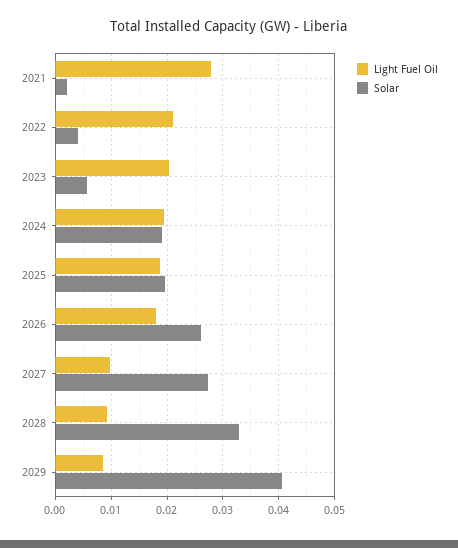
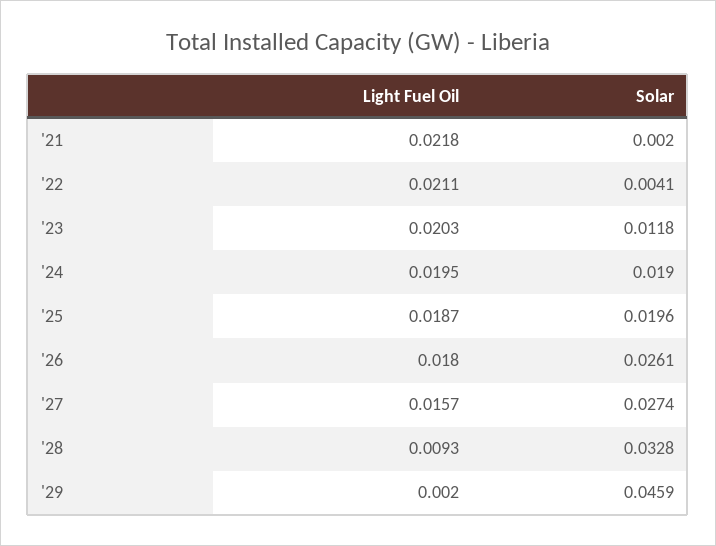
  {
    "Light Fuel Oil": {
-     "2021": 0.028,
+     "2021": 0.0218,
      "2022": 0.0211,
      "2023": 0.0203,
      "2024": 0.0195,
      "2025": 0.0187,
      "2026": 0.018,
-     "2027": 0.01,
+     "2027": 0.0157,
      "2028": 0.0093,
-     "2029": 0.008
+     "2029": 0.002
    },
    "Solar": {
      "2021": 0.002,
      "2022": 0.0041,
-     "2023": 0.006,
+     "2023": 0.0118,
      "2024": 0.019,
      "2025": 0.0196,
      "2026": 0.0261,
      "2027": 0.0274,
      "2028": 0.0328,
-     "2029": 0.04
+     "2029": 0.0459
    }
  }

